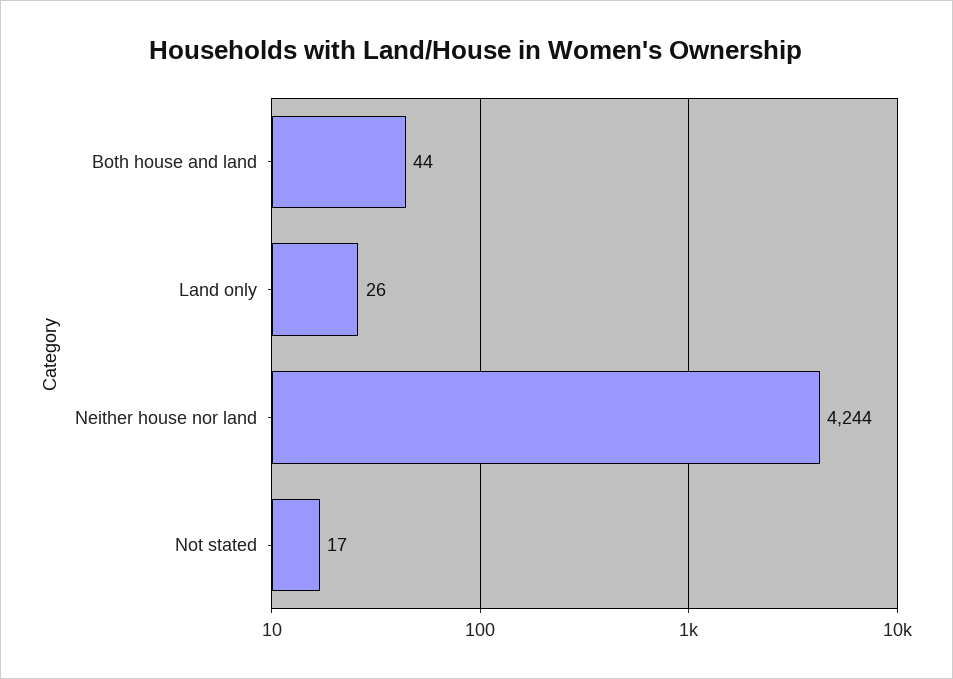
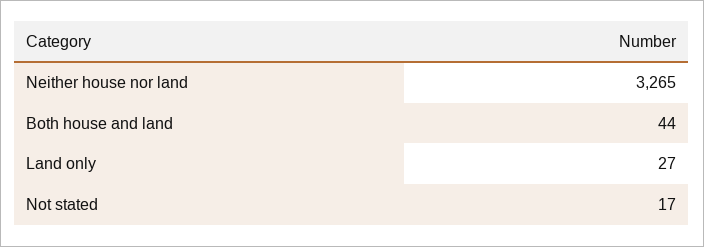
  {
    "Both house and land": 44,
-   "Land only": 26,
+   "Land only": 27,
-   "Neither house nor land": 4244,
+   "Neither house nor land": 3265,
    "Not stated": 17
  }

